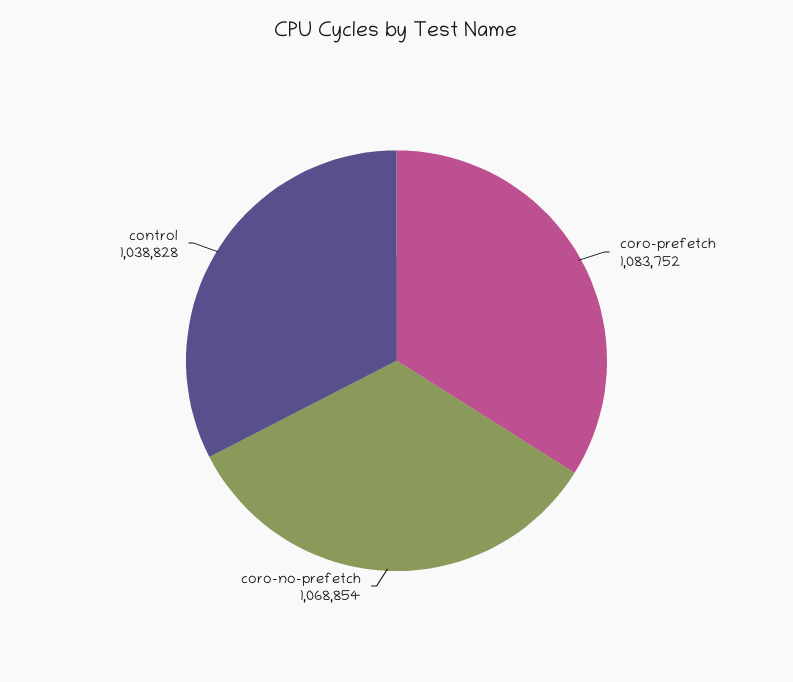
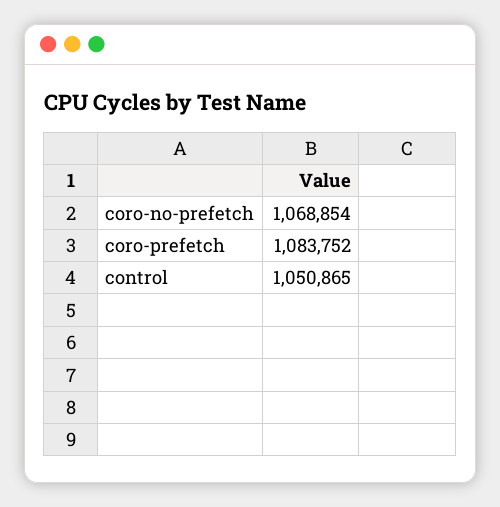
  {
    "coro-prefetch": 1083752,
    "coro-no-prefetch": 1068854,
-   "control": 1038828
+   "control": 1050865
  }

